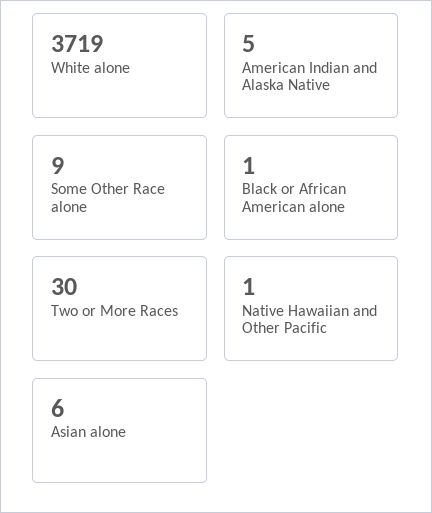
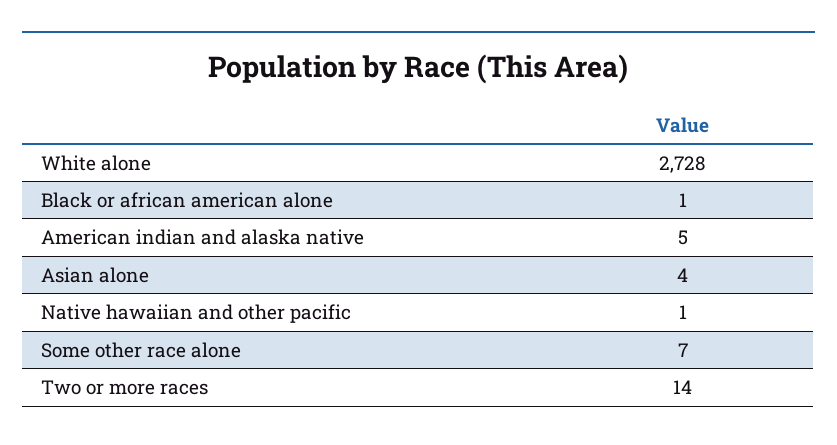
  {
-   "White alone": 3719,
+   "White alone": 2728,
    "American Indian and Alaska Native": 5,
-   "Some Other Race alone": 9,
+   "Some Other Race alone": 7,
    "Black or African American alone": 1,
-   "Two or More Races": 30,
+   "Two or More Races": 14,
    "Native Hawaiian and Other Pacific": 1,
-   "Asian alone": 6
+   "Asian alone": 4
  }

